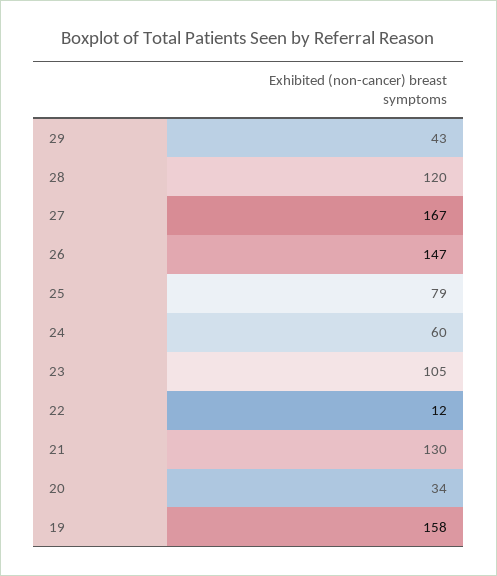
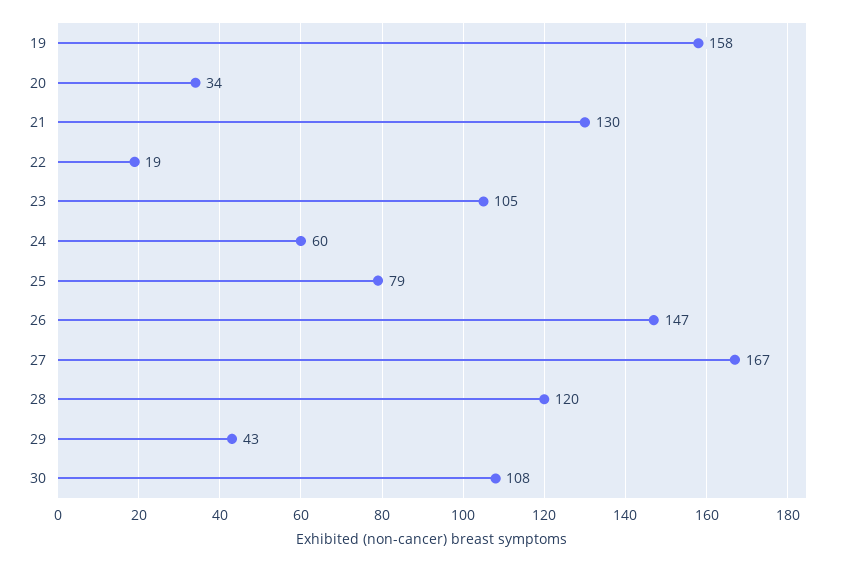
  {
    "29": 43,
    "28": 120,
    "27": 167,
    "26": 147,
    "25": 79,
    "24": 60,
    "23": 105,
-   "22": 12,
+   "22": 19,
    "21": 130,
    "20": 34,
-   "19": 158
+   "19": 158,
+   "30": 108
  }

